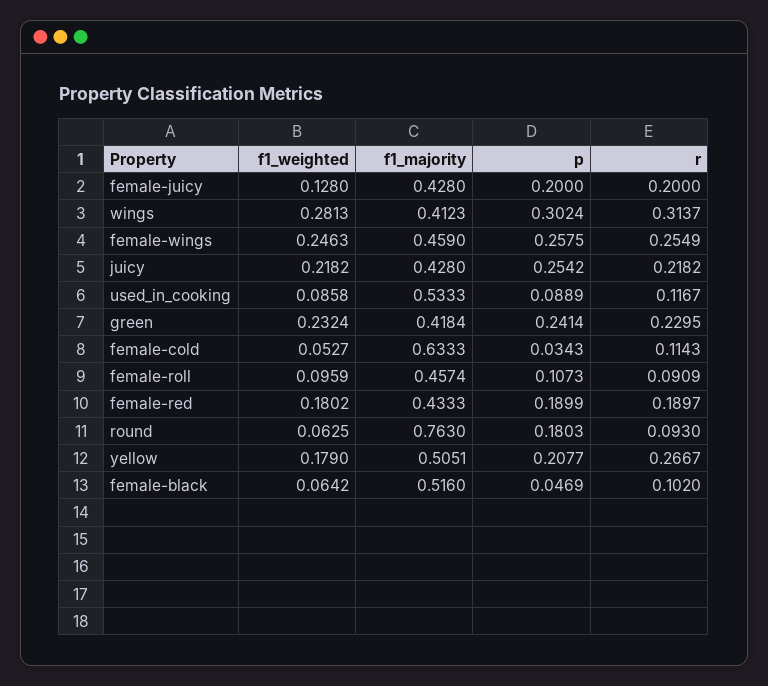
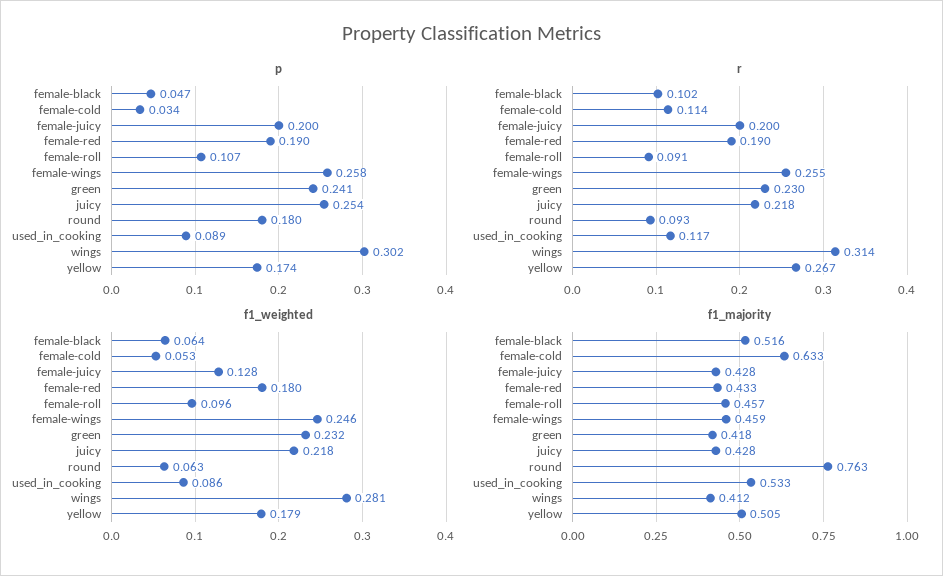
  {
    "f1_weighted": {
      "female-juicy": 0.128,
      "wings": 0.2813,
      "female-wings": 0.2463,
      "juicy": 0.2182,
      "used_in_cooking": 0.0858,
      "green": 0.2324,
      "female-cold": 0.0527,
      "female-roll": 0.0959,
      "female-red": 0.1802,
      "round": 0.0625,
      "yellow": 0.179,
      "female-black": 0.0642
    },
    "f1_majority": {
      "female-juicy": 0.428,
      "wings": 0.4123,
      "female-wings": 0.459,
      "juicy": 0.428,
      "used_in_cooking": 0.5333,
      "green": 0.4184,
      "female-cold": 0.6333,
      "female-roll": 0.4574,
      "female-red": 0.4333,
      "round": 0.763,
      "yellow": 0.5051,
      "female-black": 0.516
    },
    "p": {
      "female-juicy": 0.2,
      "wings": 0.3024,
      "female-wings": 0.2575,
      "juicy": 0.2542,
      "used_in_cooking": 0.0889,
      "green": 0.2414,
      "female-cold": 0.0343,
      "female-roll": 0.1073,
      "female-red": 0.1899,
      "round": 0.1803,
-     "yellow": 0.2077,
+     "yellow": 0.174,
      "female-black": 0.0469
    },
    "r": {
      "female-juicy": 0.2,
      "wings": 0.3137,
      "female-wings": 0.2549,
      "juicy": 0.2182,
      "used_in_cooking": 0.1167,
      "green": 0.2295,
      "female-cold": 0.1143,
      "female-roll": 0.0909,
      "female-red": 0.1897,
      "round": 0.093,
      "yellow": 0.2667,
      "female-black": 0.102
    }
  }

